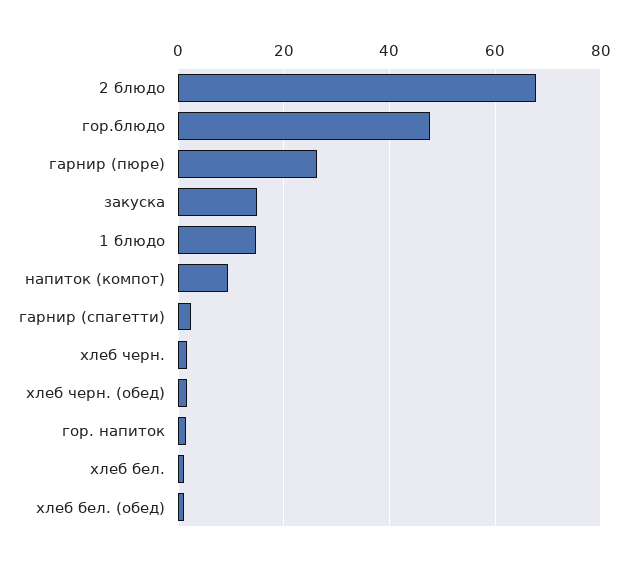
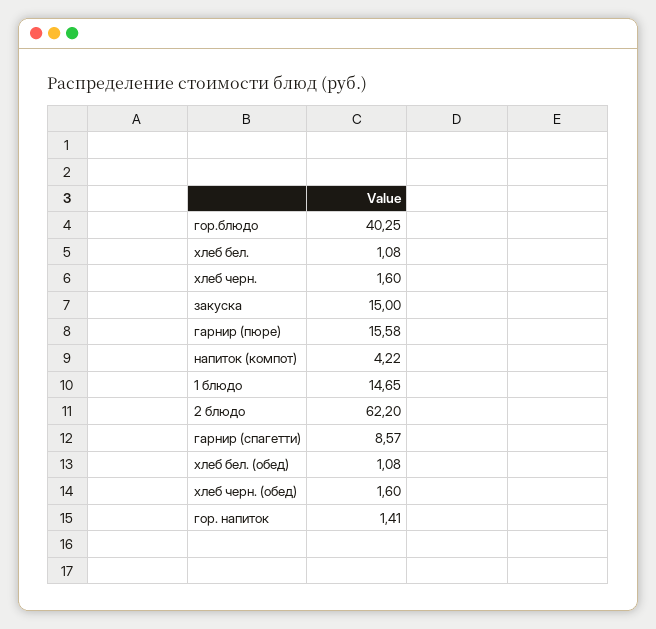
  {
-   "2 блюдо": 68,
+   "2 блюдо": 62.2,
-   "гор.блюдо": 48,
+   "гор.блюдо": 40.25,
-   "гарнир (пюре)": 26,
+   "гарнир (пюре)": 15.58,
    "закуска": 15,
    "1 блюдо": 14.65,
-   "напиток (компот)": 10,
+   "напиток (компот)": 4.22,
-   "гарнир (спагетти)": 2,
+   "гарнир (спагетти)": 8.57,
    "хлеб черн.": 1.6,
    "хлеб черн. (обед)": 1.6,
    "гор. напиток": 1.41,
    "хлеб бел.": 1.08,
    "хлеб бел. (обед)": 1.08
  }

